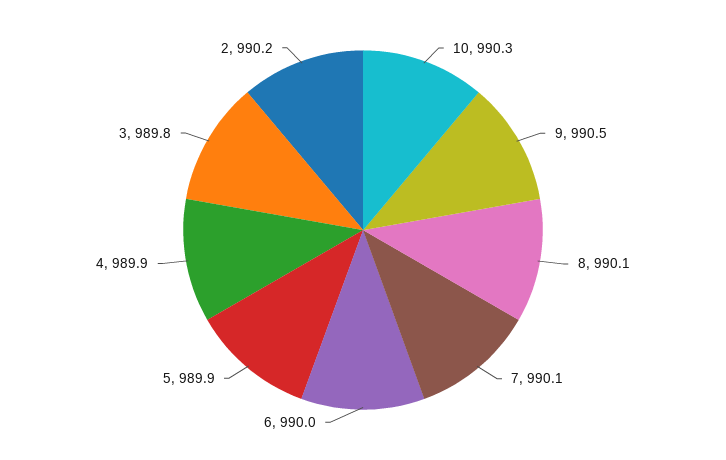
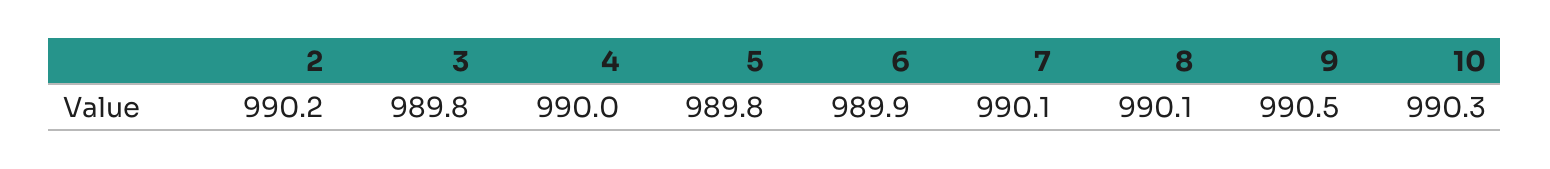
  {
    "10": 990.3,
    "9": 990.5,
    "8": 990.1,
    "7": 990.1,
-   "6": 990,
+   "6": 989.9,
-   "5": 989.9,
+   "5": 989.8,
-   "4": 989.9,
+   "4": 990,
    "3": 989.8,
    "2": 990.2
  }

